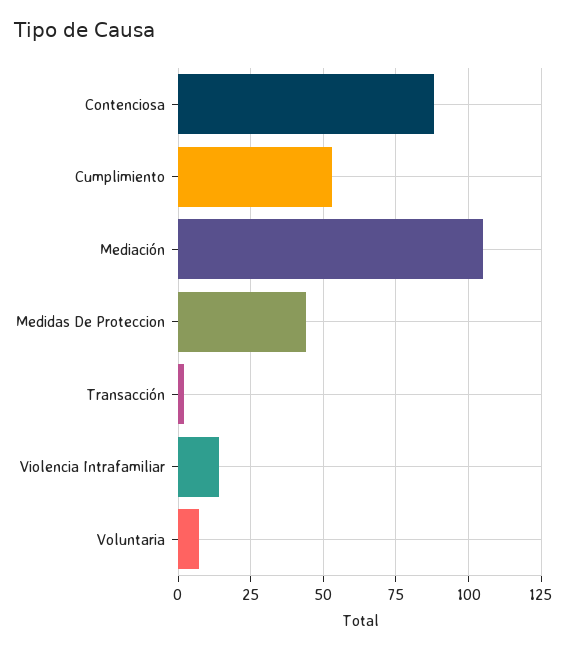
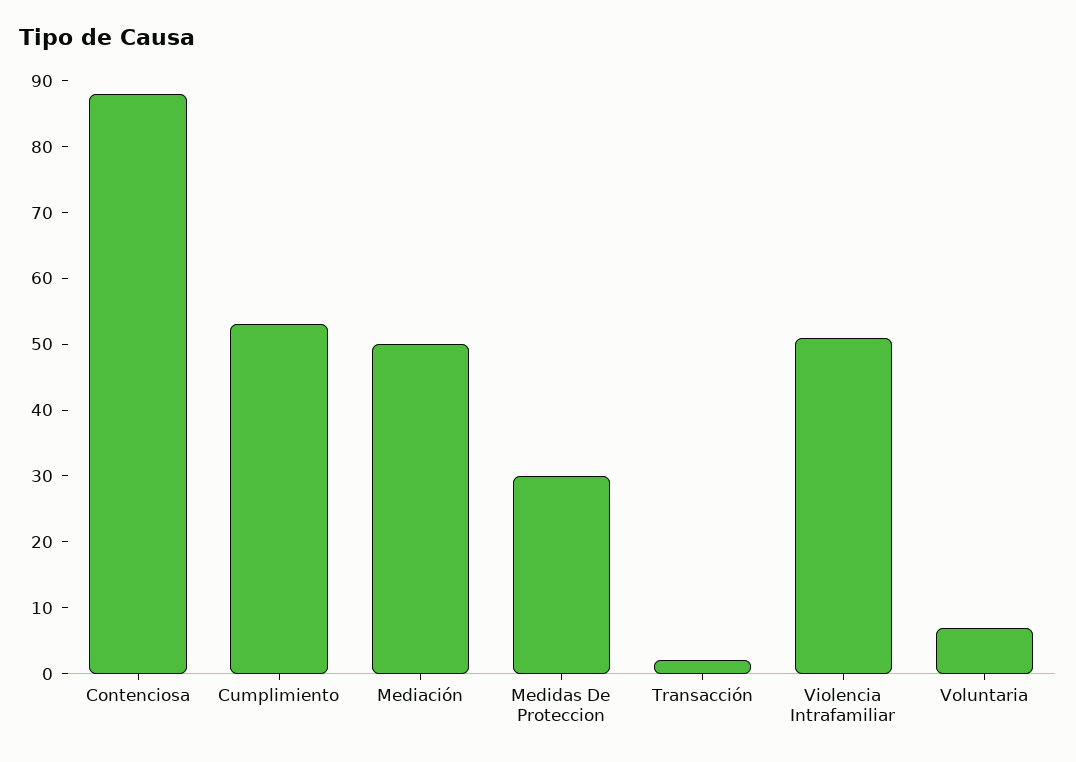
  {
    "Contenciosa": 90,
    "Cumplimiento": 55,
-   "Mediación": 105,
+   "Mediación": 50,
-   "Medidas De Proteccion": 45,
+   "Medidas De Proteccion": 30,
    "Transacción": 0,
-   "Violencia Intrafamiliar": 15,
+   "Violencia Intrafamiliar": 50,
    "Voluntaria": 5
  }

